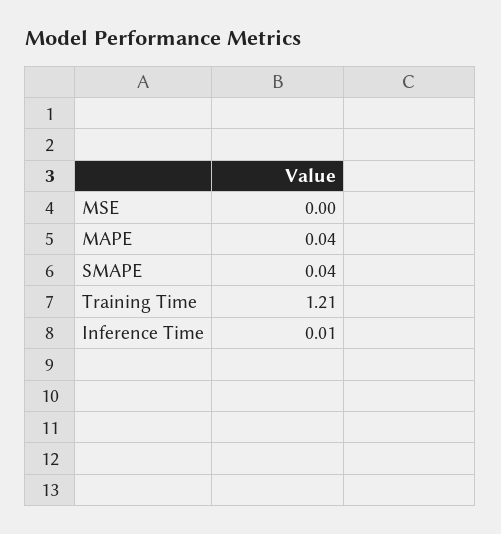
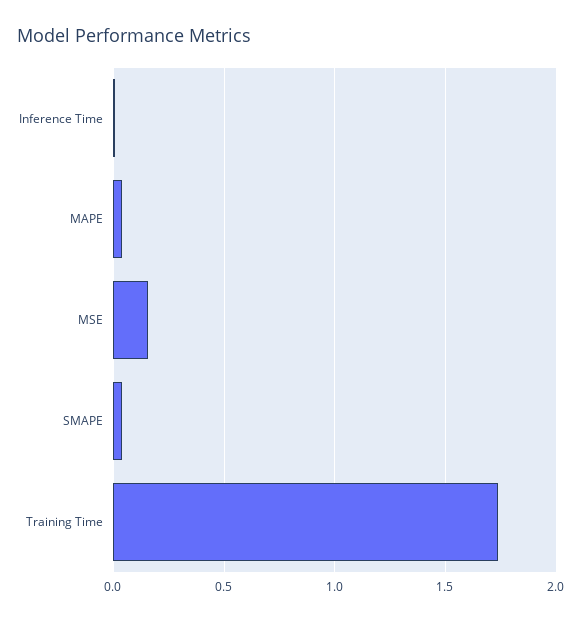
  {
-   "MSE": 0,
+   "MSE": 0.15,
    "MAPE": 0.04,
    "SMAPE": 0.04,
-   "Training Time": 1.21,
+   "Training Time": 1.75,
    "Inference Time": 0.01
  }

